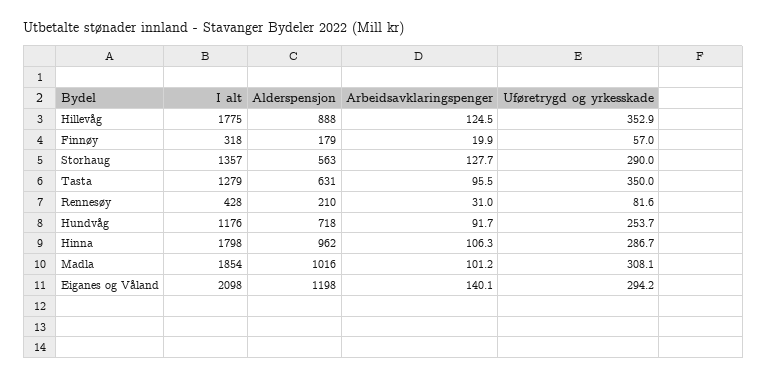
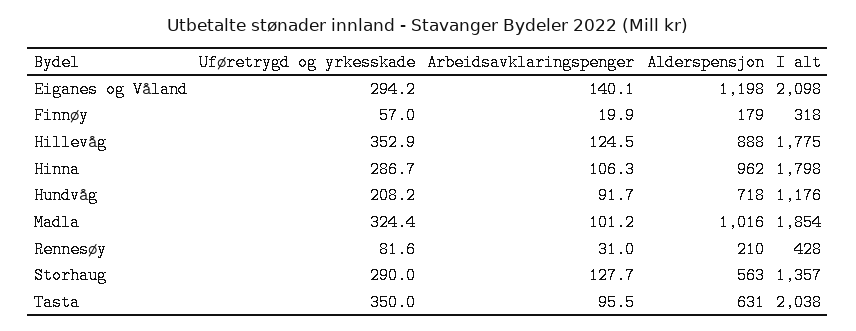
  {
    "I alt": {
      "Hillevåg": 1775,
      "Finnøy": 318,
      "Storhaug": 1357,
-     "Tasta": 1279,
+     "Tasta": 2038,
      "Rennesøy": 428,
      "Hundvåg": 1176,
      "Hinna": 1798,
      "Madla": 1854,
      "Eiganes og Våland": 2098
    },
    "Alderspensjon": {
      "Hillevåg": 888,
      "Finnøy": 179,
      "Storhaug": 563,
      "Tasta": 631,
      "Rennesøy": 210,
      "Hundvåg": 718,
      "Hinna": 962,
      "Madla": 1016,
      "Eiganes og Våland": 1198
    },
    "Arbeidsavklaringspenger": {
      "Hillevåg": 124.5,
      "Finnøy": 19.9,
      "Storhaug": 127.7,
      "Tasta": 95.5,
      "Rennesøy": 31,
      "Hundvåg": 91.7,
      "Hinna": 106.3,
      "Madla": 101.2,
      "Eiganes og Våland": 140.1
    },
    "Uføretrygd og yrkesskade": {
      "Hillevåg": 352.9,
      "Finnøy": 57,
      "Storhaug": 290,
      "Tasta": 350,
      "Rennesøy": 81.6,
-     "Hundvåg": 253.7,
+     "Hundvåg": 208.2,
      "Hinna": 286.7,
-     "Madla": 308.1,
+     "Madla": 324.4,
      "Eiganes og Våland": 294.2
    }
  }

